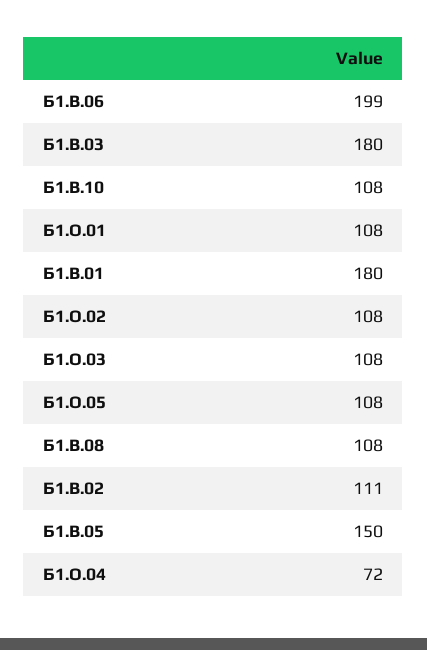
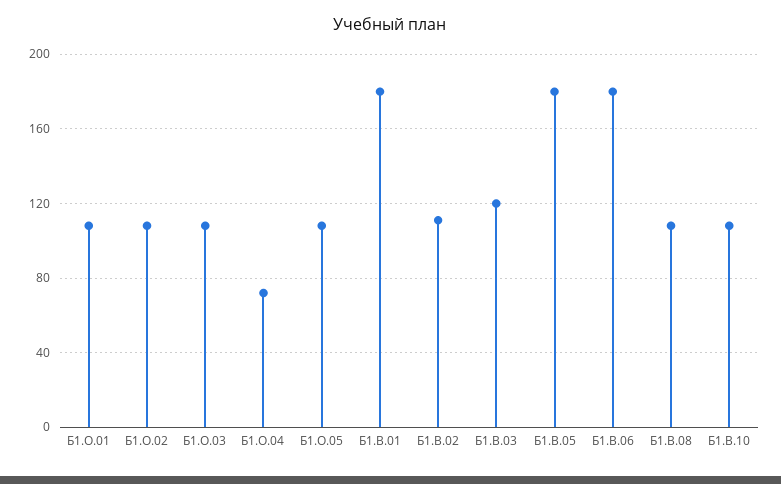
  {
-   "Б1.В.06": 199,
+   "Б1.В.06": 180,
-   "Б1.В.03": 180,
+   "Б1.В.03": 120,
    "Б1.В.10": 108,
    "Б1.О.01": 108,
    "Б1.В.01": 180,
    "Б1.О.02": 108,
    "Б1.О.03": 108,
    "Б1.О.05": 108,
    "Б1.В.08": 108,
    "Б1.В.02": 111,
-   "Б1.В.05": 150,
+   "Б1.В.05": 180,
    "Б1.О.04": 72
  }

